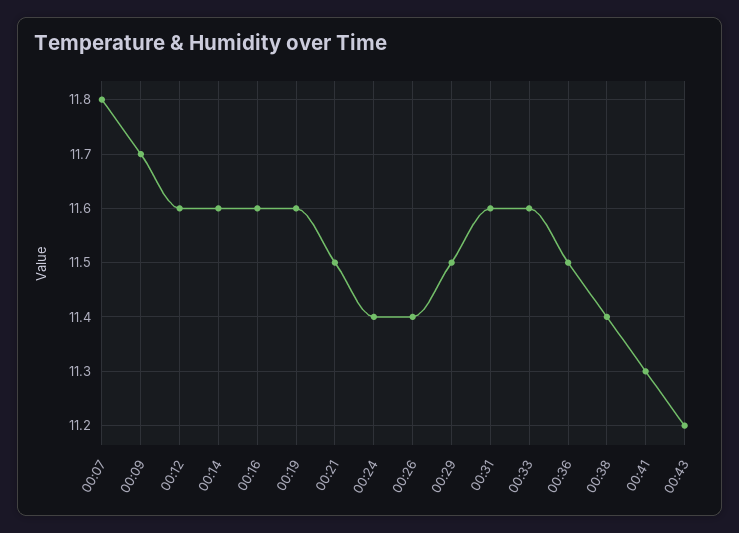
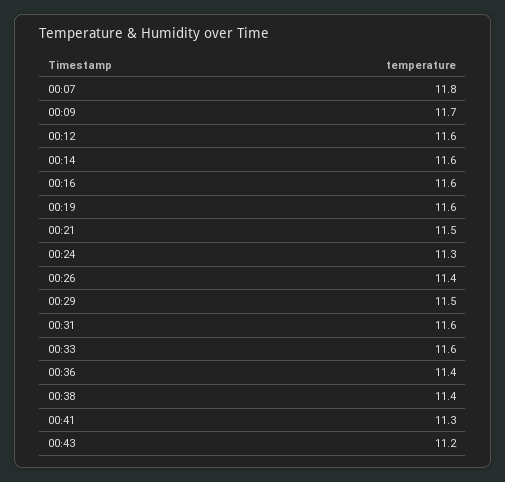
  {
    "00:07": 11.8,
    "00:09": 11.7,
    "00:12": 11.6,
    "00:14": 11.6,
    "00:16": 11.6,
    "00:19": 11.6,
    "00:21": 11.5,
-   "00:24": 11.4,
+   "00:24": 11.3,
    "00:26": 11.4,
    "00:29": 11.5,
    "00:31": 11.6,
    "00:33": 11.6,
-   "00:36": 11.5,
+   "00:36": 11.4,
    "00:38": 11.4,
    "00:41": 11.3,
    "00:43": 11.2
  }

